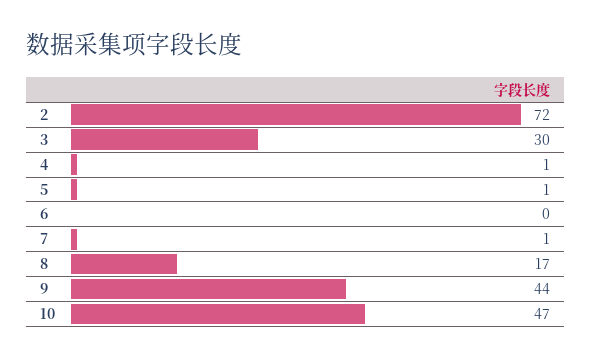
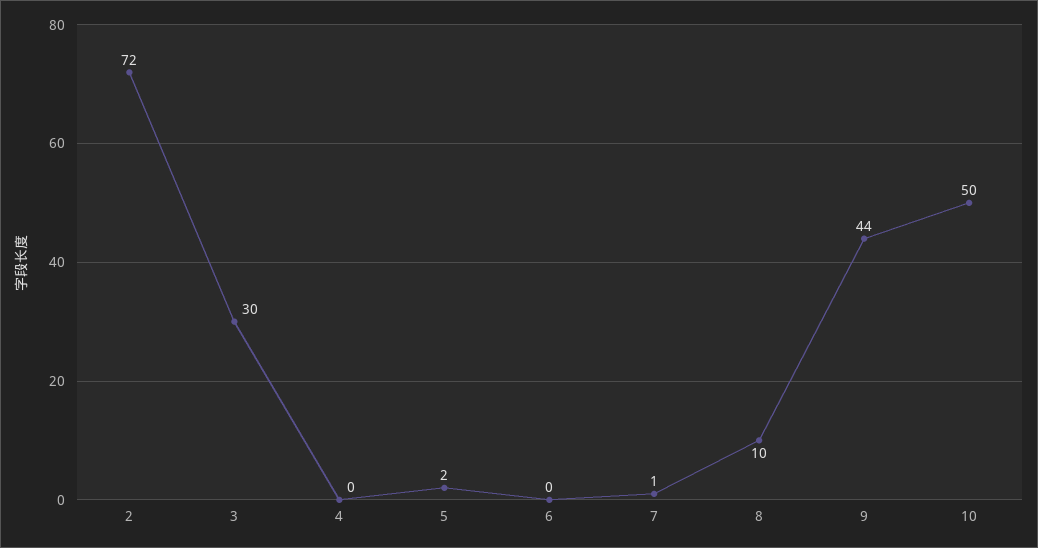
  {
    "2": 72,
    "3": 30,
-   "4": 1,
+   "4": 0,
-   "5": 1,
+   "5": 2,
    "6": 0,
    "7": 1,
-   "8": 17,
+   "8": 10,
    "9": 44,
-   "10": 47
+   "10": 50
  }

